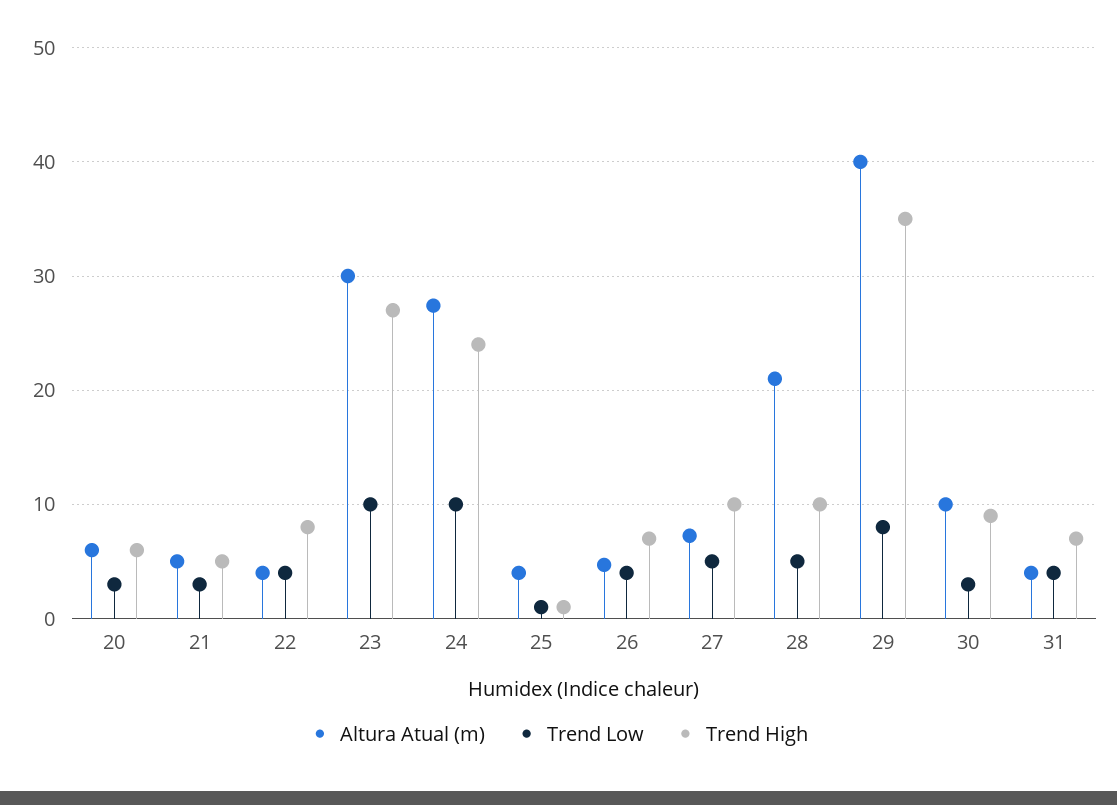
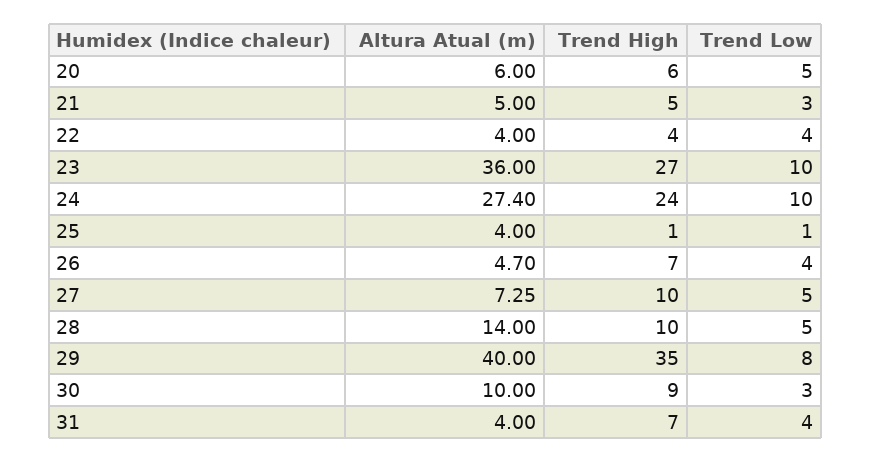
  {
    "Altura Atual (m)": {
      "20": 6,
      "21": 5,
      "22": 4,
-     "23": 30,
+     "23": 36,
      "24": 27.4,
      "25": 4,
      "26": 4.7,
      "27": 7.25,
-     "28": 21,
+     "28": 14,
      "29": 40,
      "30": 10,
      "31": 4
    },
    "Trend Low": {
-     "20": 3,
+     "20": 5,
      "21": 3,
      "22": 4,
      "23": 10,
      "24": 10,
      "25": 1,
      "26": 4,
      "27": 5,
      "28": 5,
      "29": 8,
      "30": 3,
      "31": 4
    },
    "Trend High": {
      "20": 6,
      "21": 5,
-     "22": 8,
+     "22": 4,
      "23": 27,
      "24": 24,
      "25": 1,
      "26": 7,
      "27": 10,
      "28": 10,
      "29": 35,
      "30": 9,
      "31": 7
    }
  }

